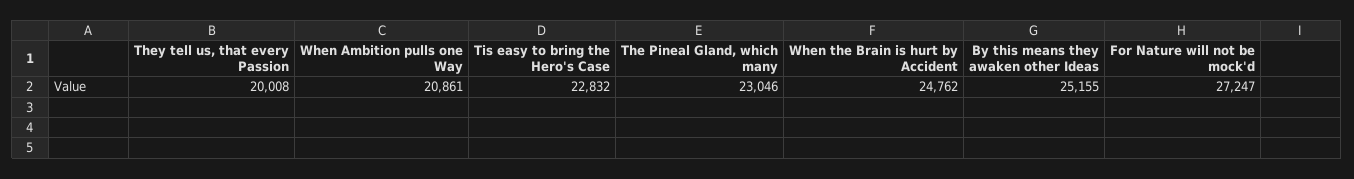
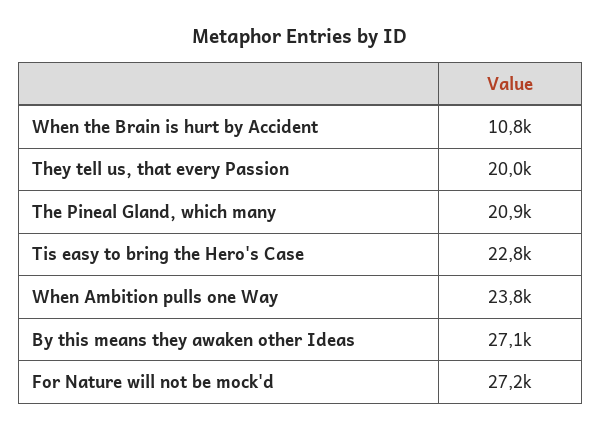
  {
    "They tell us, that every Passion": 20008,
-   "When Ambition pulls one Way": 20861,
+   "When Ambition pulls one Way": 23800,
    "Tis easy to bring the Hero's Case": 22832,
-   "The Pineal Gland, which many": 23046,
+   "The Pineal Gland, which many": 20900,
-   "When the Brain is hurt by Accident": 24762,
+   "When the Brain is hurt by Accident": 10800,
-   "By this means they awaken other Ideas": 25155,
+   "By this means they awaken other Ideas": 27100,
    "For Nature will not be mock'd": 27247
  }

